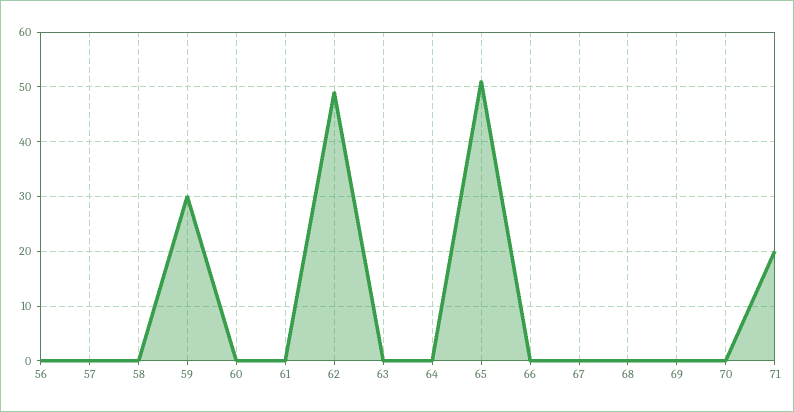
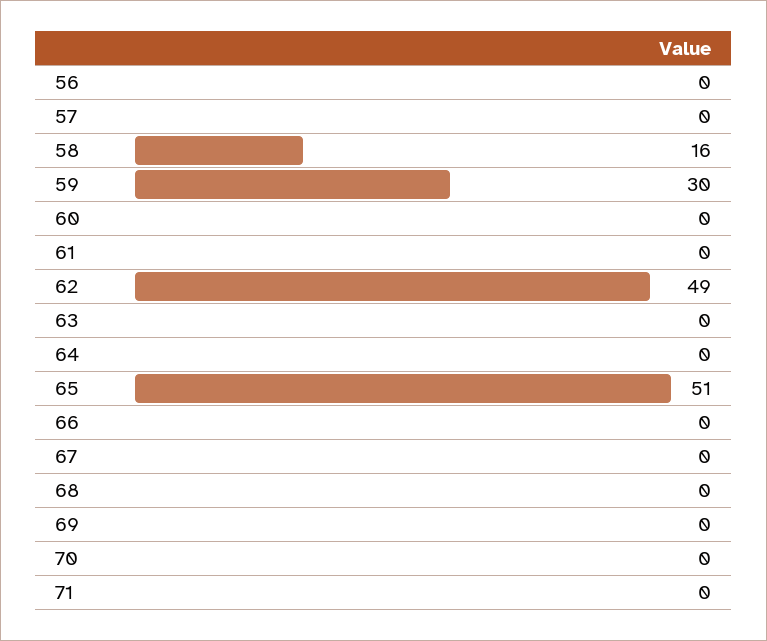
  {
    "56": 0,
    "57": 0,
-   "58": 0,
+   "58": 16,
    "59": 30,
    "60": 0,
    "61": 0,
    "62": 49,
    "63": 0,
    "64": 0,
    "65": 51,
    "66": 0,
    "67": 0,
    "68": 0,
    "69": 0,
    "70": 0,
-   "71": 20
+   "71": 0
  }

